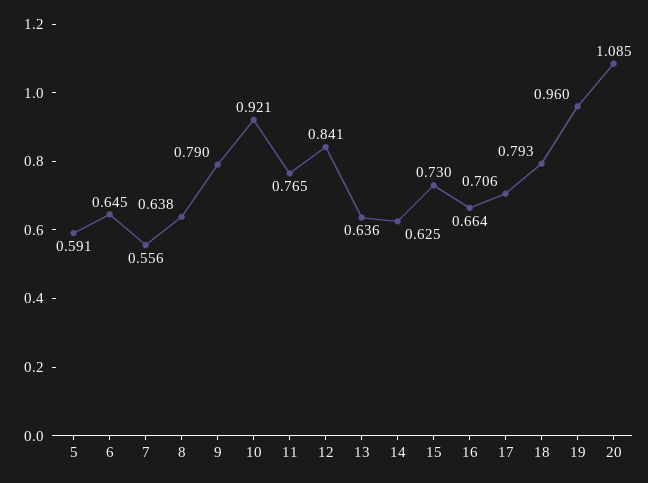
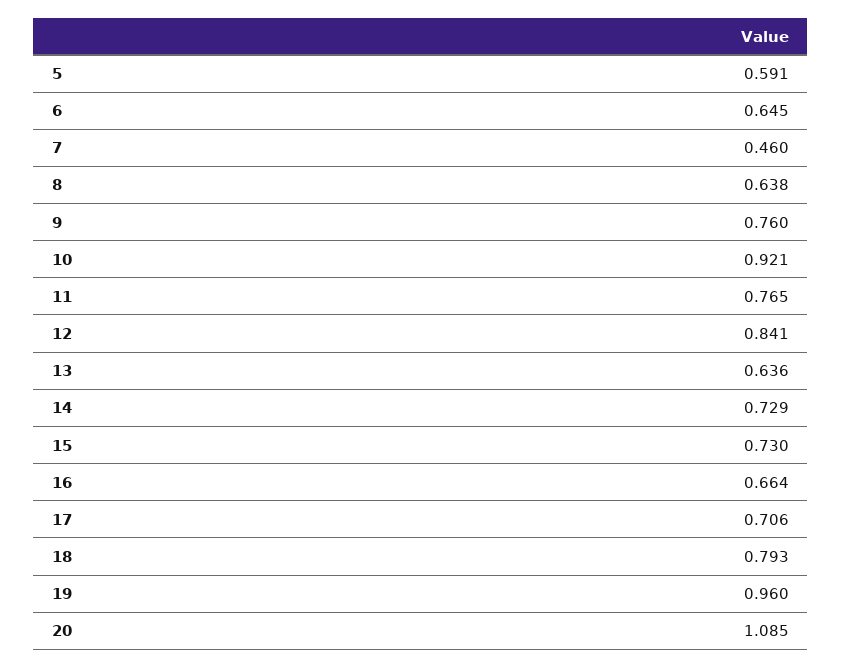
  {
    "5": 0.591,
    "6": 0.645,
-   "7": 0.556,
+   "7": 0.46,
    "8": 0.638,
-   "9": 0.79,
+   "9": 0.76,
    "10": 0.921,
    "11": 0.765,
    "12": 0.841,
    "13": 0.636,
-   "14": 0.625,
+   "14": 0.729,
    "15": 0.73,
    "16": 0.664,
    "17": 0.706,
    "18": 0.793,
    "19": 0.96,
    "20": 1.085
  }

